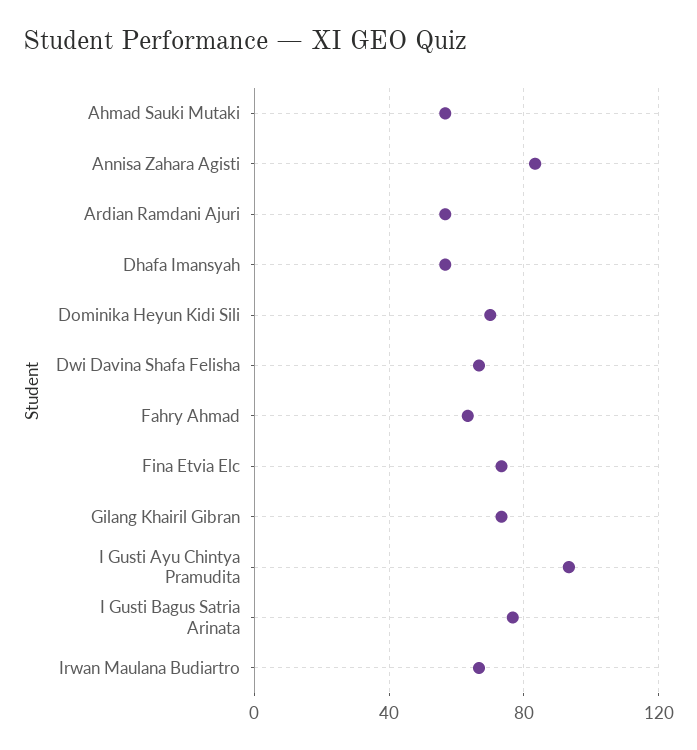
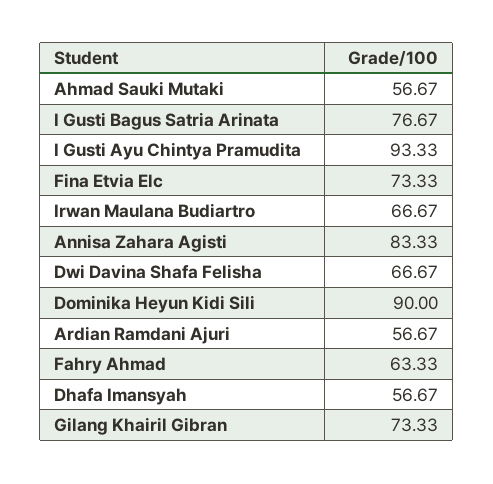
  {
    "Ahmad Sauki Mutaki": 56.67,
    "Annisa Zahara Agisti": 83.33,
    "Ardian Ramdani Ajuri": 56.67,
    "Dhafa Imansyah": 56.67,
-   "Dominika Heyun Kidi Sili": 70,
+   "Dominika Heyun Kidi Sili": 90,
    "Dwi Davina Shafa Felisha": 66.67,
    "Fahry Ahmad": 63.33,
    "Fina Etvia Elc": 73.33,
    "Gilang Khairil Gibran": 73.33,
    "I Gusti Ayu Chintya Pramudita": 93.33,
    "I Gusti Bagus Satria Arinata": 76.67,
    "Irwan Maulana Budiartro": 66.67
  }

